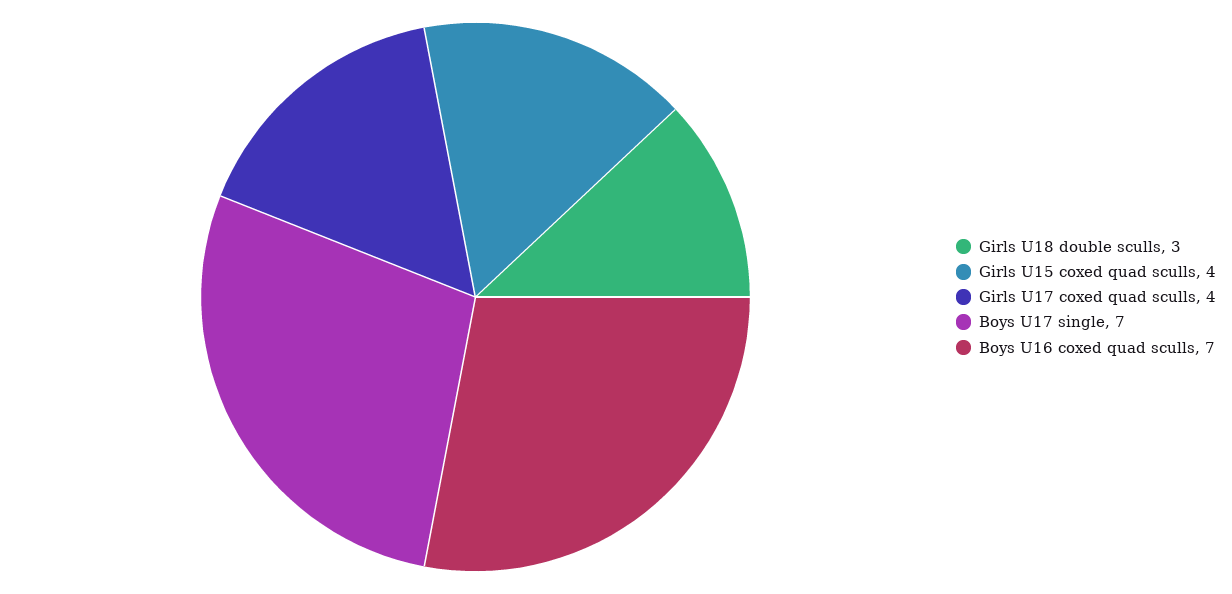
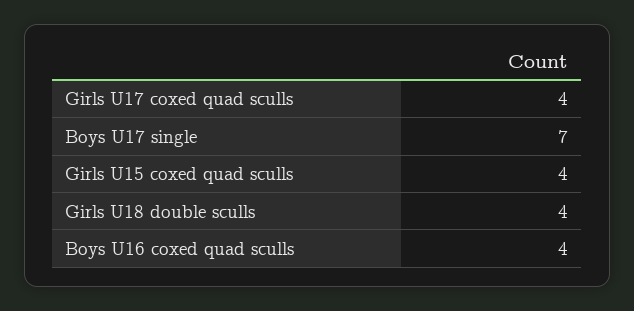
  {
-   "Girls U18 double sculls": 3,
+   "Girls U18 double sculls": 4,
    "Girls U15 coxed quad sculls": 4,
    "Girls U17 coxed quad sculls": 4,
    "Boys U17 single": 7,
-   "Boys U16 coxed quad sculls": 7
+   "Boys U16 coxed quad sculls": 4
  }

